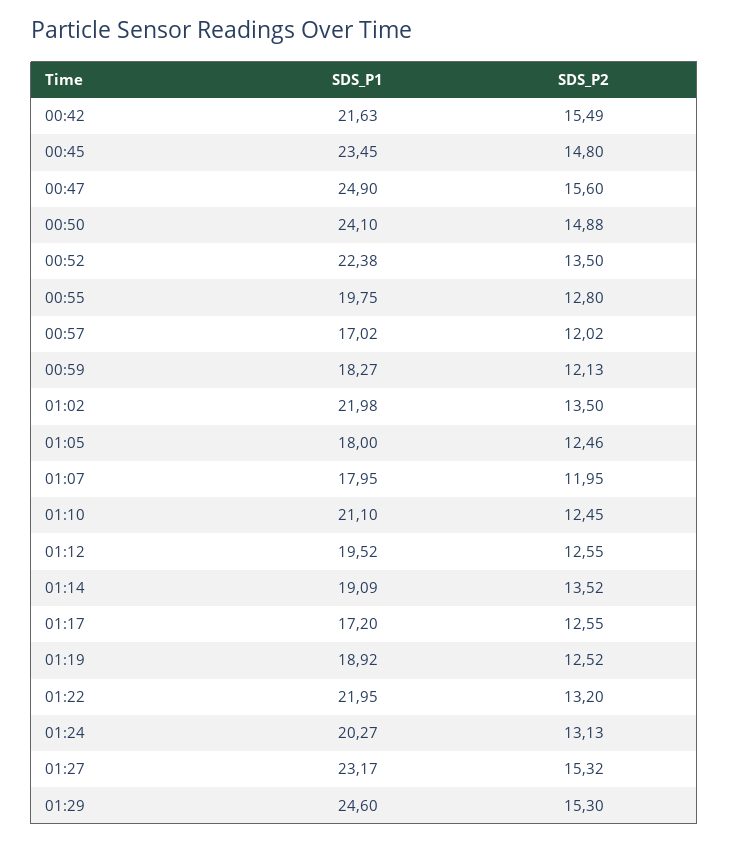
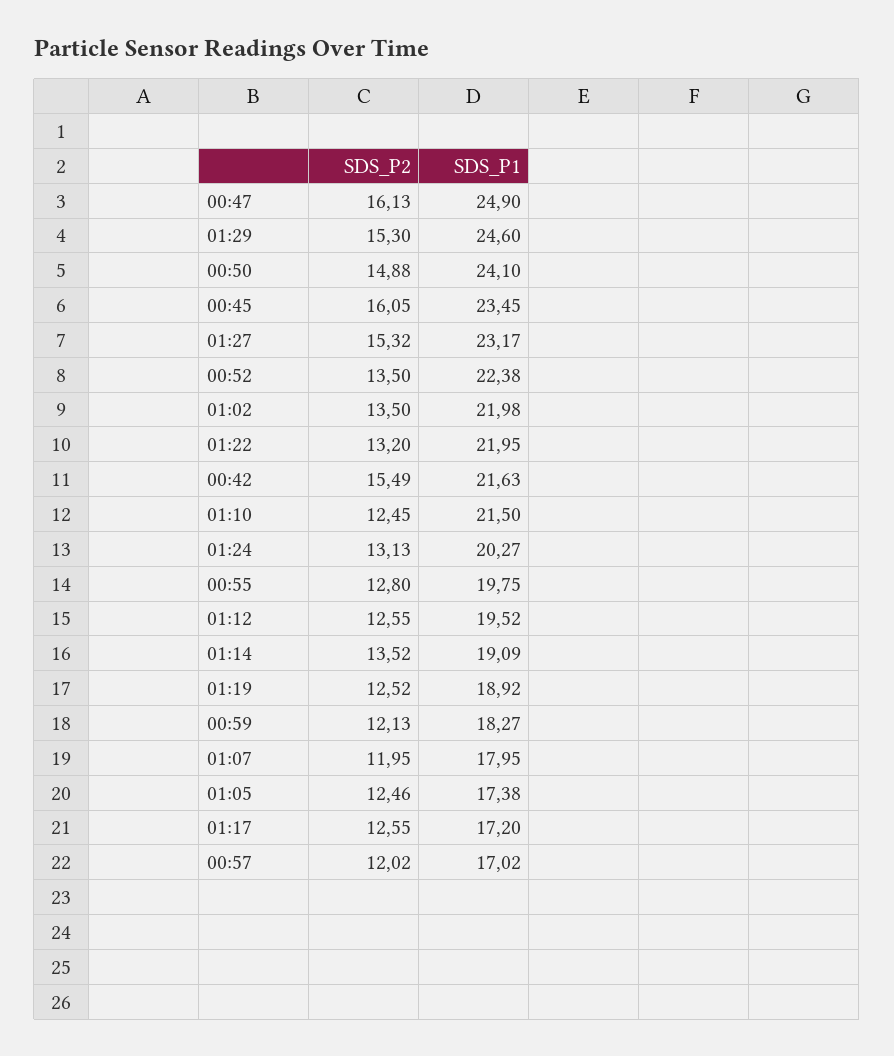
  {
    "SDS_P1": {
      "00:42": 21.63,
      "00:45": 23.45,
      "00:47": 24.9,
      "00:50": 24.1,
      "00:52": 22.38,
      "00:55": 19.75,
      "00:57": 17.02,
      "00:59": 18.27,
      "01:02": 21.98,
-     "01:05": 18,
+     "01:05": 17.38,
      "01:07": 17.95,
-     "01:10": 21.1,
+     "01:10": 21.5,
      "01:12": 19.52,
      "01:14": 19.09,
      "01:17": 17.2,
      "01:19": 18.92,
      "01:22": 21.95,
      "01:24": 20.27,
      "01:27": 23.17,
      "01:29": 24.6
    },
    "SDS_P2": {
      "00:42": 15.49,
-     "00:45": 14.8,
+     "00:45": 16.05,
-     "00:47": 15.6,
+     "00:47": 16.13,
      "00:50": 14.88,
      "00:52": 13.5,
      "00:55": 12.8,
      "00:57": 12.02,
      "00:59": 12.13,
      "01:02": 13.5,
      "01:05": 12.46,
      "01:07": 11.95,
      "01:10": 12.45,
      "01:12": 12.55,
      "01:14": 13.52,
      "01:17": 12.55,
      "01:19": 12.52,
      "01:22": 13.2,
      "01:24": 13.13,
      "01:27": 15.32,
      "01:29": 15.3
    }
  }

